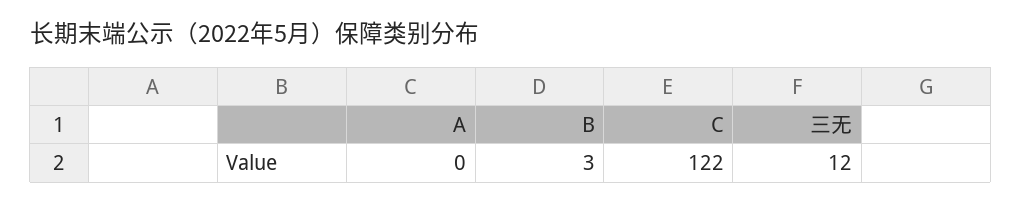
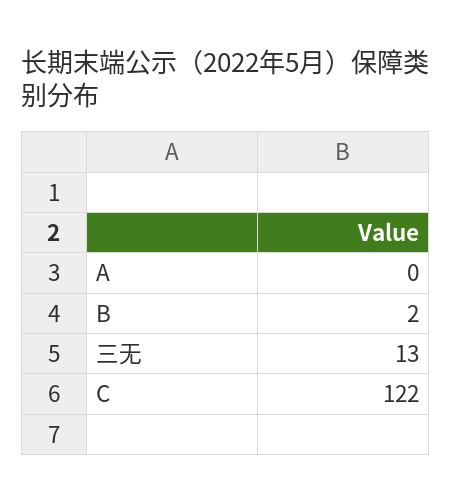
  {
    "A": 0,
-   "B": 3,
+   "B": 2,
    "C": 122,
-   "三无": 12
+   "三无": 13
  }

